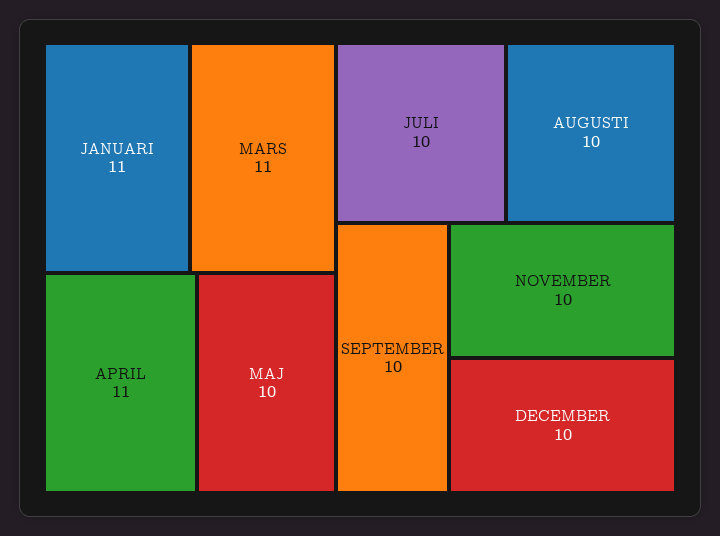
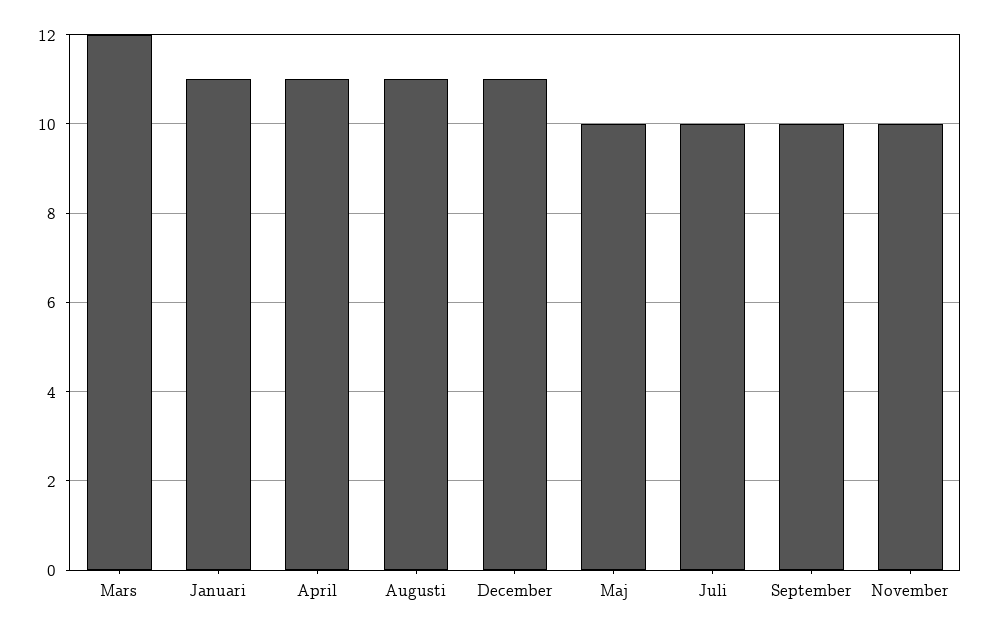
  {
    "JANUARI": 11,
-   "MARS": 11,
+   "MARS": 12,
    "APRIL": 11,
    "MAJ": 10,
    "JULI": 10,
-   "AUGUSTI": 10,
+   "AUGUSTI": 11,
    "SEPTEMBER": 10,
    "NOVEMBER": 10,
-   "DECEMBER": 10
+   "DECEMBER": 11
  }

